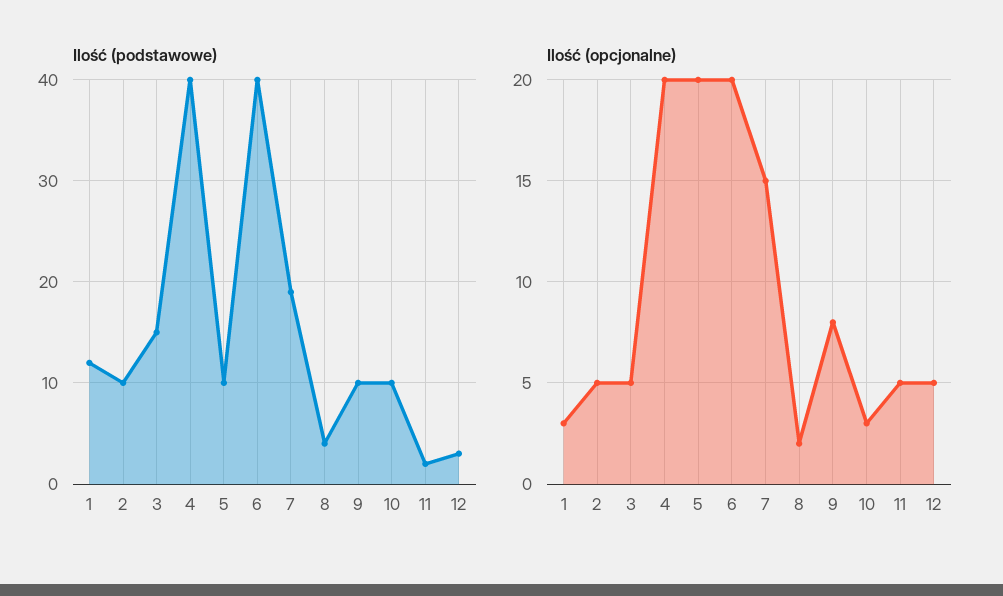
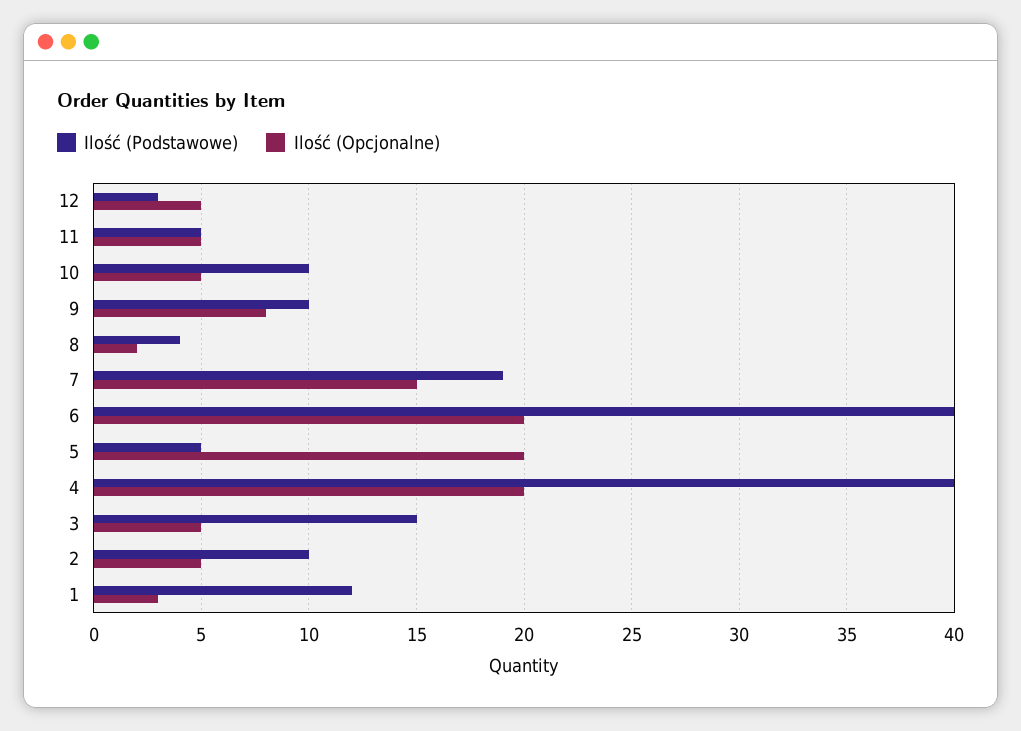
  {
    "Ilość (podstawowe)": {
      "1": 12,
      "2": 10,
      "3": 15,
      "4": 40,
-     "5": 10,
+     "5": 5,
      "6": 40,
      "7": 19,
      "8": 4,
      "9": 10,
      "10": 10,
-     "11": 2,
+     "11": 5,
      "12": 3
    },
    "Ilość (opcjonalne)": {
      "1": 3,
      "2": 5,
      "3": 5,
      "4": 20,
      "5": 20,
      "6": 20,
      "7": 15,
      "8": 2,
      "9": 8,
-     "10": 3,
+     "10": 5,
      "11": 5,
      "12": 5
    }
  }

